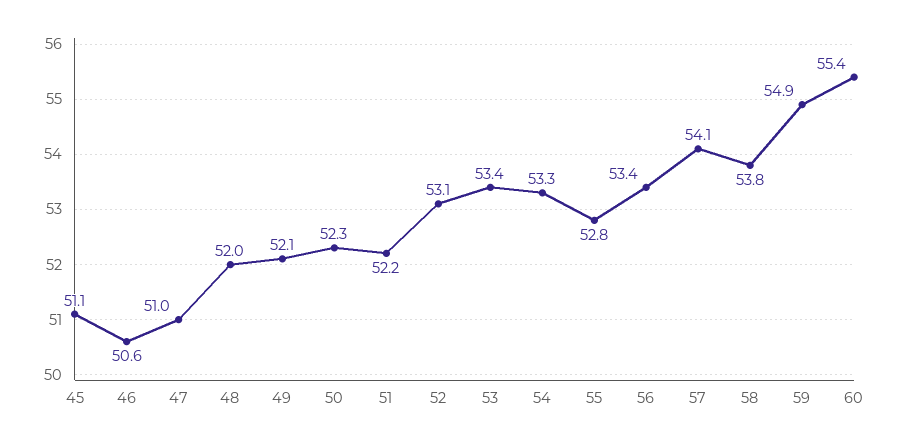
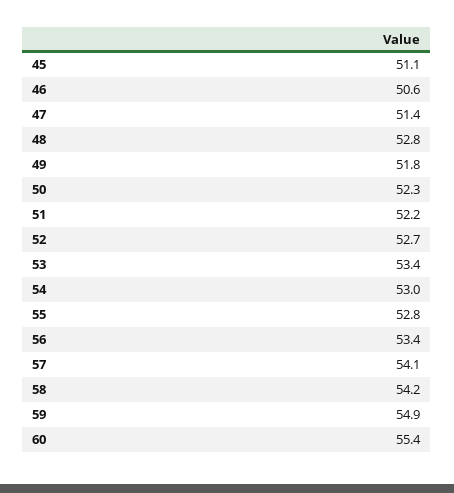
  {
    "45": 51.1,
    "46": 50.6,
-   "47": 51,
+   "47": 51.4,
-   "48": 52,
+   "48": 52.8,
-   "49": 52.1,
+   "49": 51.8,
    "50": 52.3,
    "51": 52.2,
-   "52": 53.1,
+   "52": 52.7,
    "53": 53.4,
-   "54": 53.3,
+   "54": 53,
    "55": 52.8,
    "56": 53.4,
    "57": 54.1,
-   "58": 53.8,
+   "58": 54.2,
    "59": 54.9,
    "60": 55.4
  }

